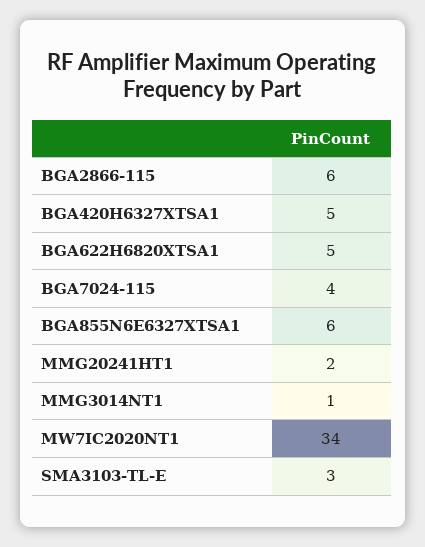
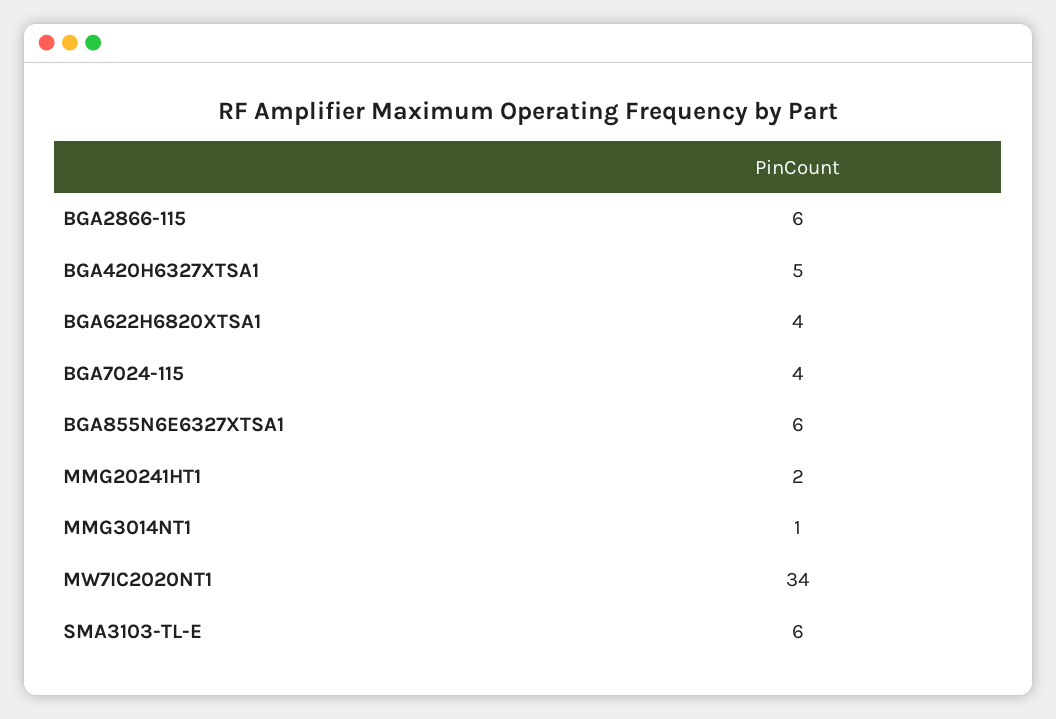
  {
    "BGA2866-115": 6,
    "BGA420H6327XTSA1": 5,
-   "BGA622H6820XTSA1": 5,
+   "BGA622H6820XTSA1": 4,
    "BGA7024-115": 4,
    "BGA855N6E6327XTSA1": 6,
    "MMG20241HT1": 2,
    "MMG3014NT1": 1,
    "MW7IC2020NT1": 34,
-   "SMA3103-TL-E": 3
+   "SMA3103-TL-E": 6
  }

